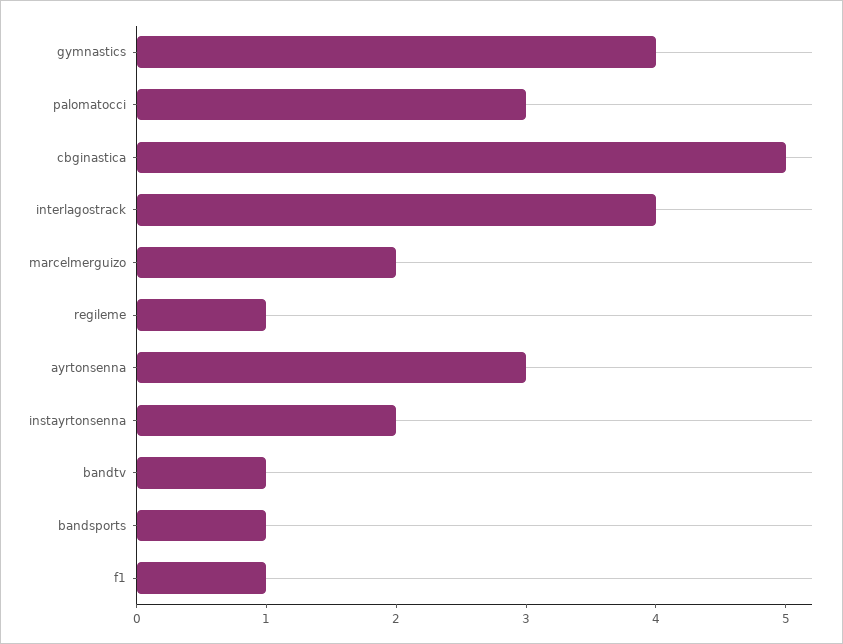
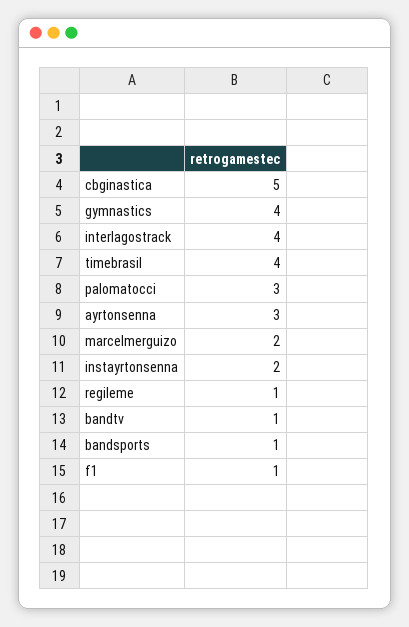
  {
    "gymnastics": 4,
    "palomatocci": 3,
    "cbginastica": 5,
    "interlagostrack": 4,
    "marcelmerguizo": 2,
    "regileme": 1,
    "ayrtonsenna": 3,
    "instayrtonsenna": 2,
    "bandtv": 1,
    "bandsports": 1,
-   "f1": 1
+   "f1": 1,
+   "timebrasil": 4
  }

